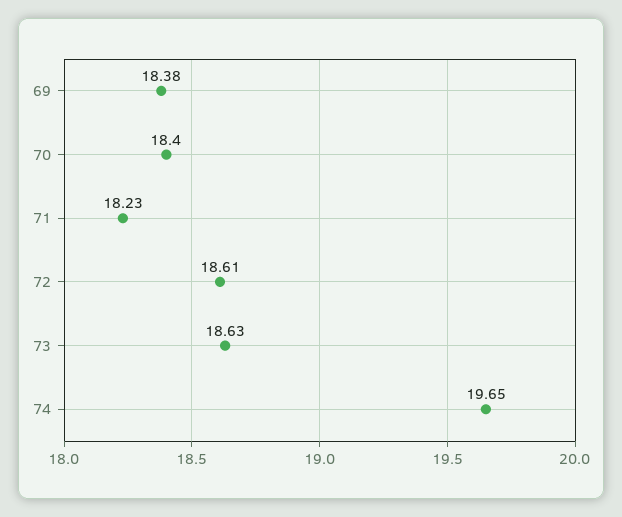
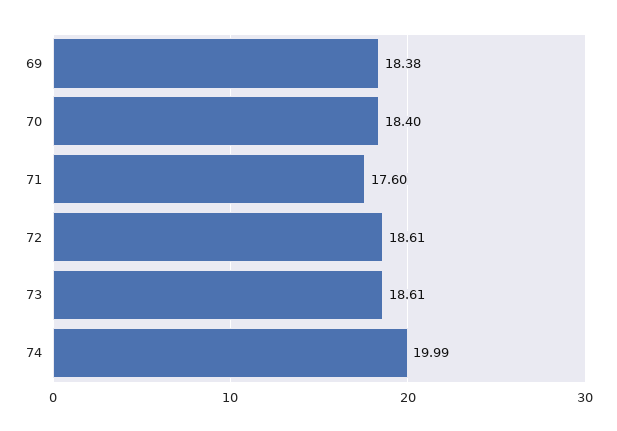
  {
    "69": 18.38,
    "70": 18.4,
-   "71": 18.23,
+   "71": 17.6,
    "72": 18.61,
-   "73": 18.63,
+   "73": 18.61,
-   "74": 19.65
+   "74": 19.99
  }

